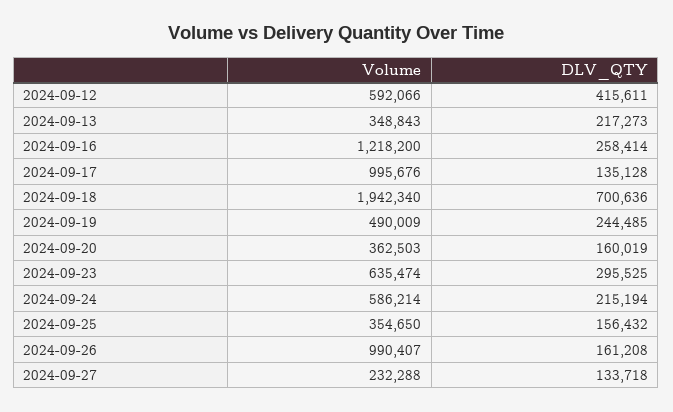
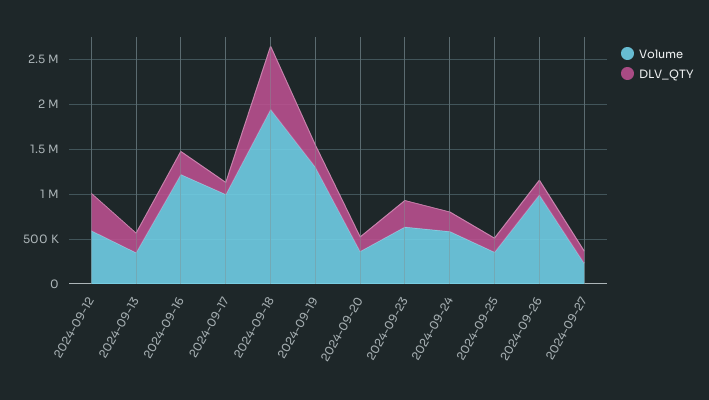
  {
    "Volume": {
      "2024-09-12": 592066,
      "2024-09-13": 348843,
      "2024-09-16": 1218200,
      "2024-09-17": 995676,
      "2024-09-18": 1942340,
-     "2024-09-19": 490009,
+     "2024-09-19": 1300000,
      "2024-09-20": 362503,
      "2024-09-23": 635474,
      "2024-09-24": 586214,
      "2024-09-25": 354650,
      "2024-09-26": 990407,
      "2024-09-27": 232288
    },
    "DLV_QTY": {
      "2024-09-12": 415611,
      "2024-09-13": 217273,
      "2024-09-16": 258414,
      "2024-09-17": 135128,
      "2024-09-18": 700636,
      "2024-09-19": 244485,
      "2024-09-20": 160019,
      "2024-09-23": 295525,
      "2024-09-24": 215194,
      "2024-09-25": 156432,
      "2024-09-26": 161208,
      "2024-09-27": 133718
    }
  }

